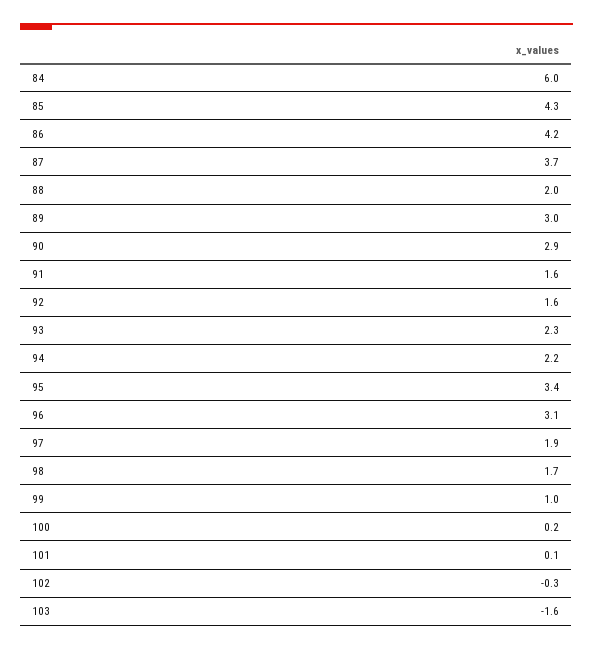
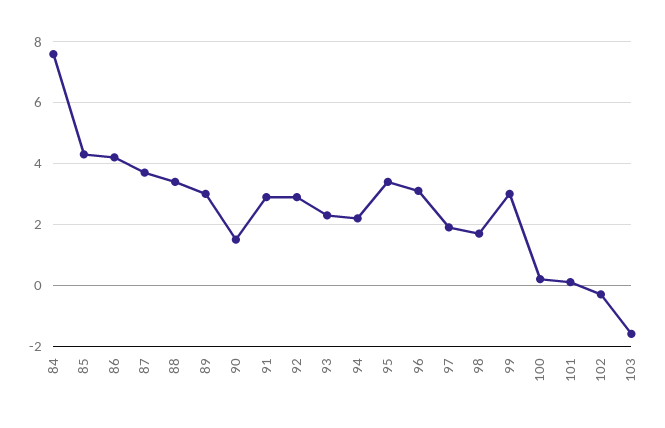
  {
-   "84": 6,
+   "84": 7.5,
    "85": 4.3,
    "86": 4.2,
    "87": 3.7,
-   "88": 2,
+   "88": 3.5,
    "89": 3,
-   "90": 2.9,
+   "90": 1.5,
-   "91": 1.6,
+   "91": 3,
-   "92": 1.6,
+   "92": 3,
    "93": 2.3,
    "94": 2.2,
    "95": 3.4,
    "96": 3.1,
    "97": 1.9,
    "98": 1.7,
-   "99": 1,
+   "99": 3,
    "100": 0.2,
    "101": 0.1,
    "102": -0.3,
    "103": -1.6
  }

